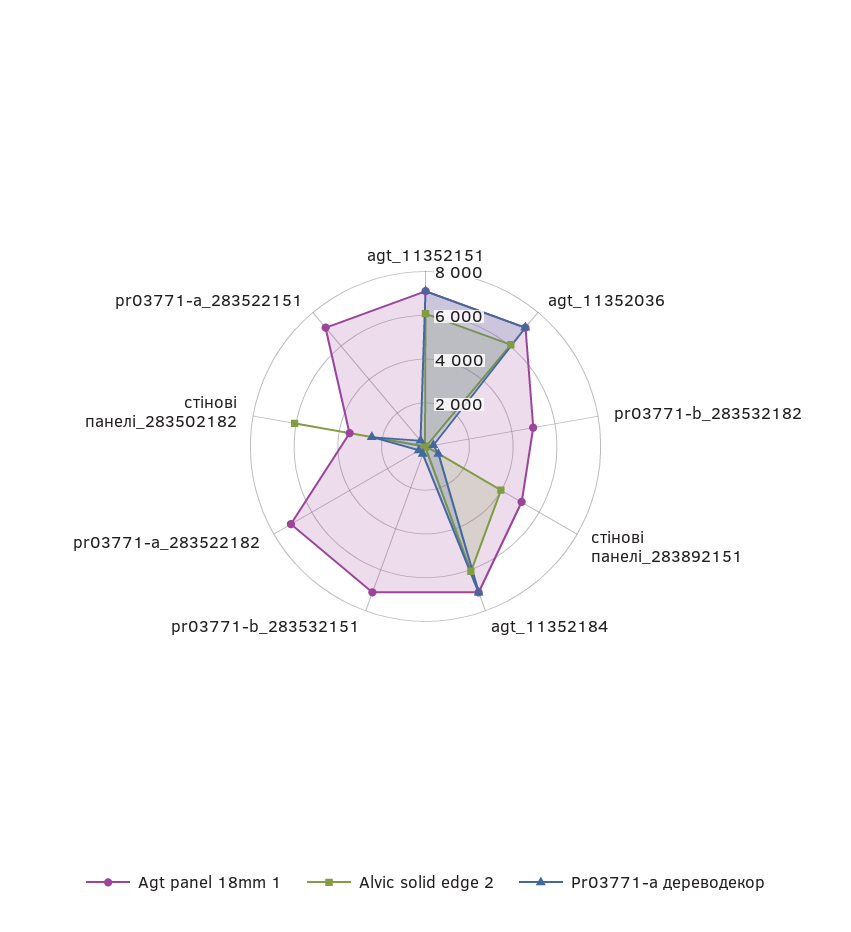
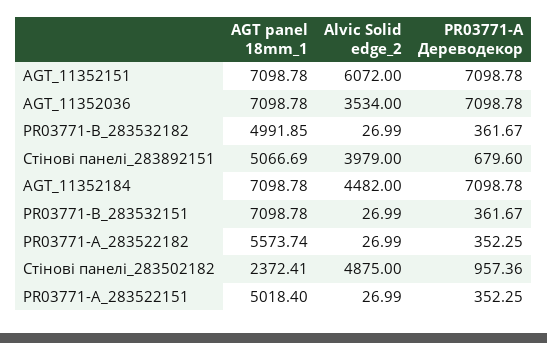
  {
    "Agt panel 18mm 1": {
      "agt_11352151": 7098.78,
      "agt_11352036": 7098.78,
      "pr03771-b_283532182": 4991.85,
      "стінові панелі_283892151": 5066.69,
      "agt_11352184": 7098.78,
      "pr03771-b_283532151": 7098.78,
-     "pr03771-а_283522182": 7000,
+     "pr03771-а_283522182": 5573.74,
-     "стінові панелі_283502182": 3500,
+     "стінові панелі_283502182": 2372.41,
-     "pr03771-а_283522151": 7000
+     "pr03771-а_283522151": 5018.4
    },
    "Alvic solid edge 2": {
      "agt_11352151": 6072,
-     "agt_11352036": 6000,
+     "agt_11352036": 3534,
      "pr03771-b_283532182": 26.99,
      "стінові панелі_283892151": 3979,
-     "agt_11352184": 6000,
+     "agt_11352184": 4482,
      "pr03771-b_283532151": 26.99,
      "pr03771-а_283522182": 26.99,
-     "стінові панелі_283502182": 6000,
+     "стінові панелі_283502182": 4875,
      "pr03771-а_283522151": 26.99
    },
    "Pr03771-а дереводекор": {
      "agt_11352151": 7098.78,
      "agt_11352036": 7098.78,
      "pr03771-b_283532182": 361.67,
      "стінові панелі_283892151": 679.6,
      "agt_11352184": 7098.78,
      "pr03771-b_283532151": 361.67,
      "pr03771-а_283522182": 352.25,
-     "стінові панелі_283502182": 2500,
+     "стінові панелі_283502182": 957.36,
      "pr03771-а_283522151": 352.25
    }
  }

